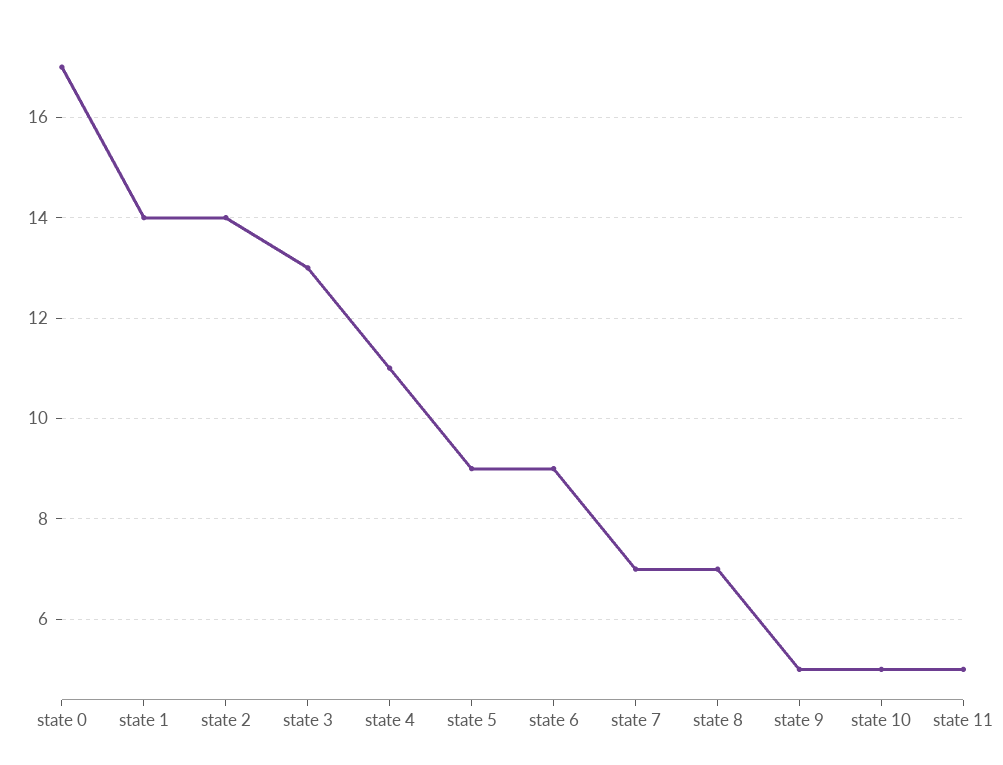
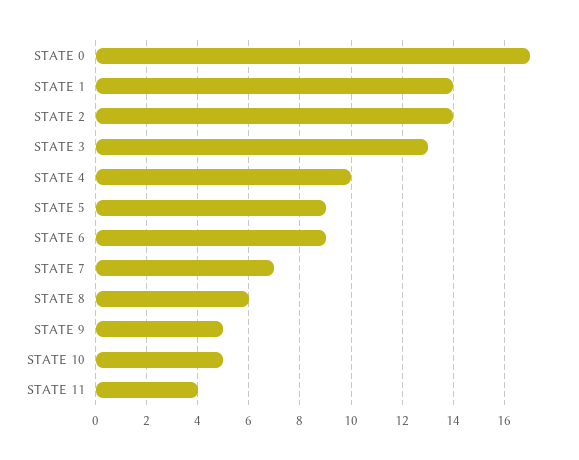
  {
    "state 0": 17,
    "state 1": 14,
    "state 2": 14,
    "state 3": 13,
-   "state 4": 11,
+   "state 4": 10,
    "state 5": 9,
    "state 6": 9,
    "state 7": 7,
-   "state 8": 7,
+   "state 8": 6,
    "state 9": 5,
    "state 10": 5,
-   "state 11": 5
+   "state 11": 4
  }

